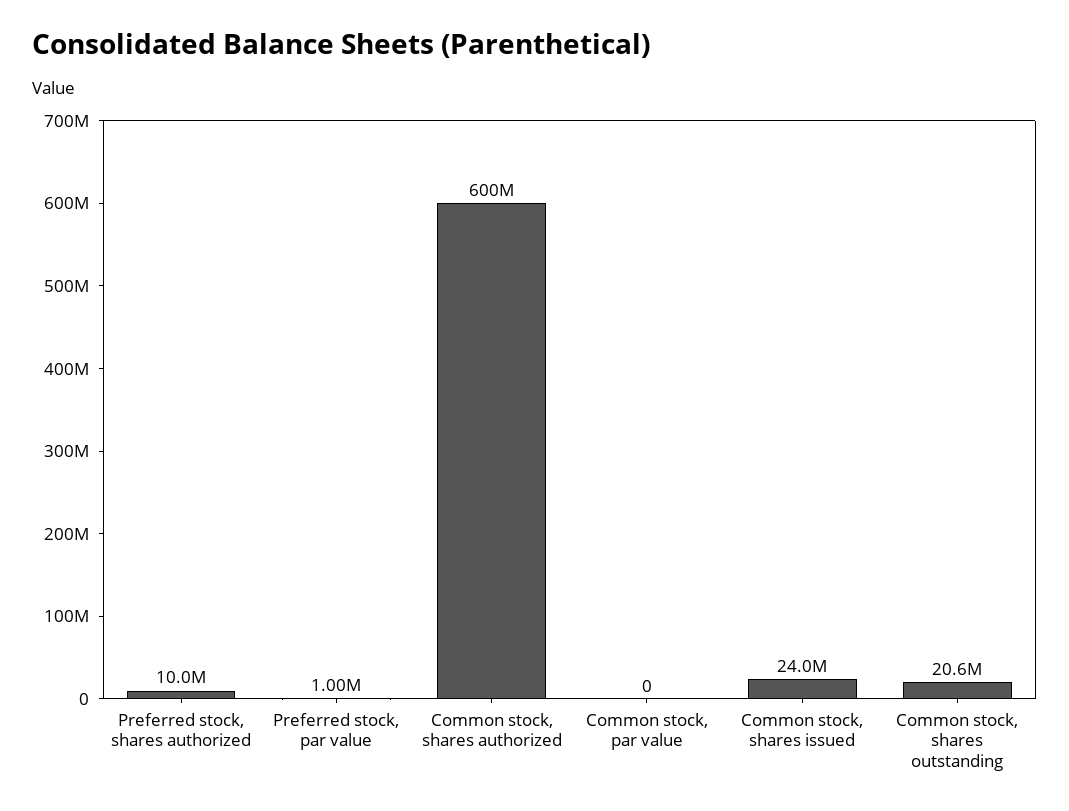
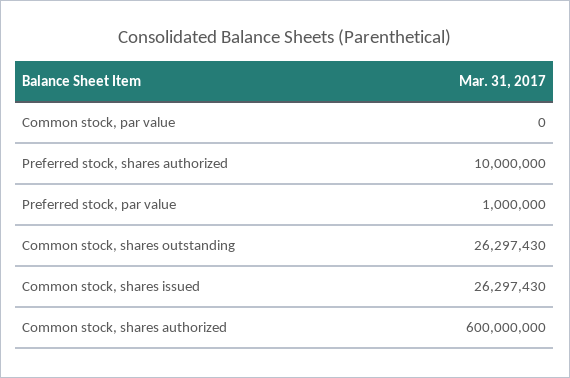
  {
    "Preferred stock, shares authorized": 10000000,
    "Preferred stock, par value": 1000000,
    "Common stock, shares authorized": 600000000,
    "Common stock, par value": 0,
-   "Common stock, shares issued": 24000000,
+   "Common stock, shares issued": 26297430,
-   "Common stock, shares outstanding": 20600000
+   "Common stock, shares outstanding": 26297430
  }

